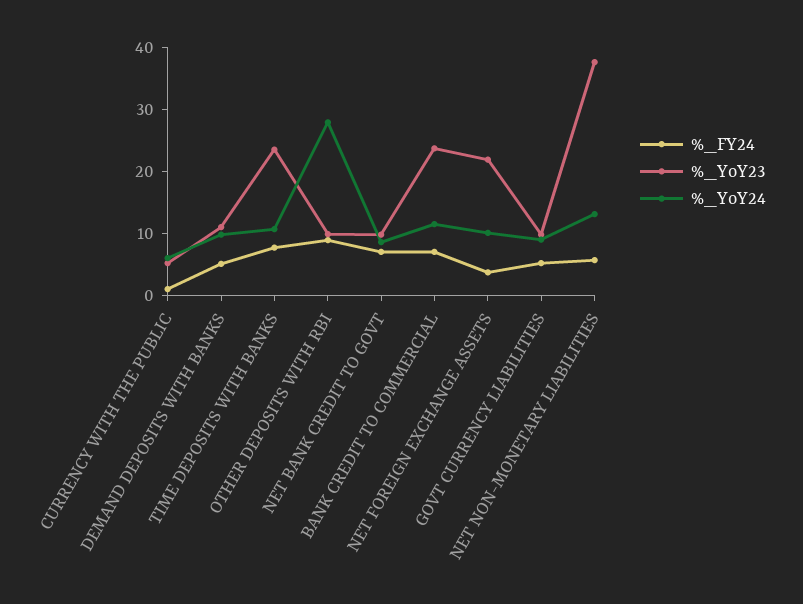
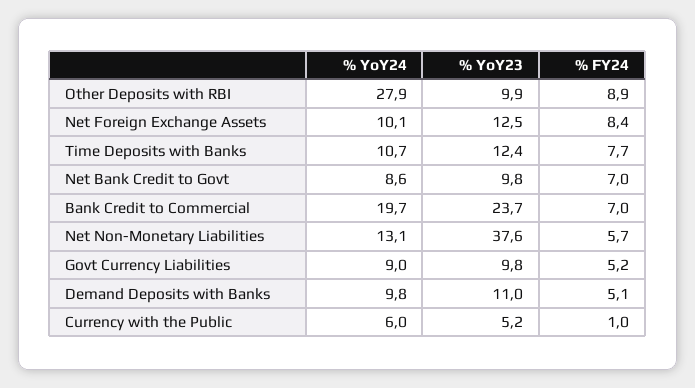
  {
    "%_FY24": {
      "CURRENCY WITH THE PUBLIC": 1,
      "DEMAND DEPOSITS WITH BANKS": 5.1,
      "TIME DEPOSITS WITH BANKS": 7.7,
      "OTHER DEPOSITS WITH RBI": 8.9,
      "NET BANK CREDIT TO GOVT": 7,
      "BANK CREDIT TO COMMERCIAL": 7,
-     "NET FOREIGN EXCHANGE ASSETS": 4,
+     "NET FOREIGN EXCHANGE ASSETS": 8.4,
      "GOVT CURRENCY LIABILITIES": 5.2,
      "NET NON-MONETARY LIABILITIES": 5.7
    },
    "%_YoY23": {
      "CURRENCY WITH THE PUBLIC": 5.2,
      "DEMAND DEPOSITS WITH BANKS": 11,
-     "TIME DEPOSITS WITH BANKS": 24,
+     "TIME DEPOSITS WITH BANKS": 12.4,
      "OTHER DEPOSITS WITH RBI": 9.9,
      "NET BANK CREDIT TO GOVT": 9.8,
      "BANK CREDIT TO COMMERCIAL": 23.7,
-     "NET FOREIGN EXCHANGE ASSETS": 22,
+     "NET FOREIGN EXCHANGE ASSETS": 12.5,
      "GOVT CURRENCY LIABILITIES": 9.8,
      "NET NON-MONETARY LIABILITIES": 37.6
    },
    "%_YoY24": {
      "CURRENCY WITH THE PUBLIC": 6,
      "DEMAND DEPOSITS WITH BANKS": 9.8,
      "TIME DEPOSITS WITH BANKS": 10.7,
      "OTHER DEPOSITS WITH RBI": 27.9,
      "NET BANK CREDIT TO GOVT": 8.6,
-     "BANK CREDIT TO COMMERCIAL": 12,
+     "BANK CREDIT TO COMMERCIAL": 19.7,
      "NET FOREIGN EXCHANGE ASSETS": 10.1,
      "GOVT CURRENCY LIABILITIES": 9,
      "NET NON-MONETARY LIABILITIES": 13.1
    }
  }

